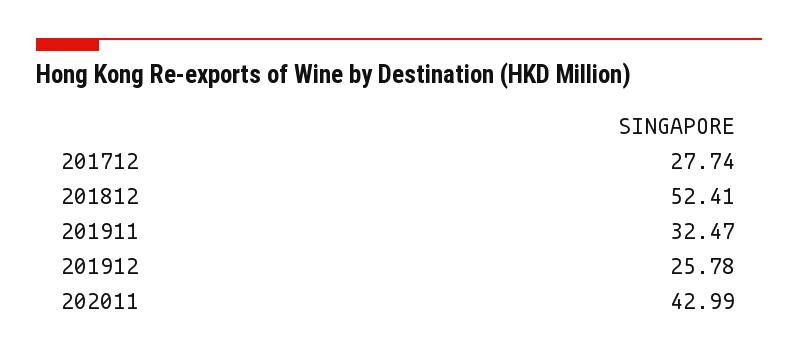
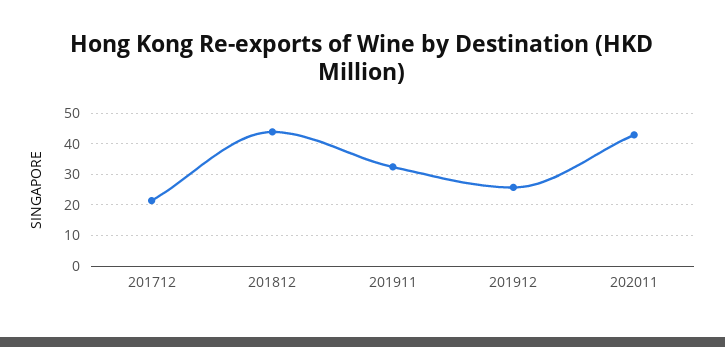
  {
-   "201712": 27.74,
+   "201712": 22,
-   "201812": 52.41,
+   "201812": 44,
    "201911": 32.47,
    "201912": 25.78,
    "202011": 42.99
  }

